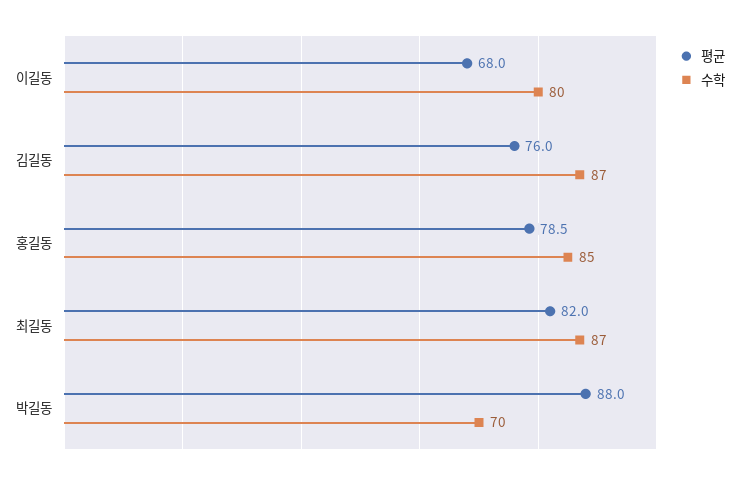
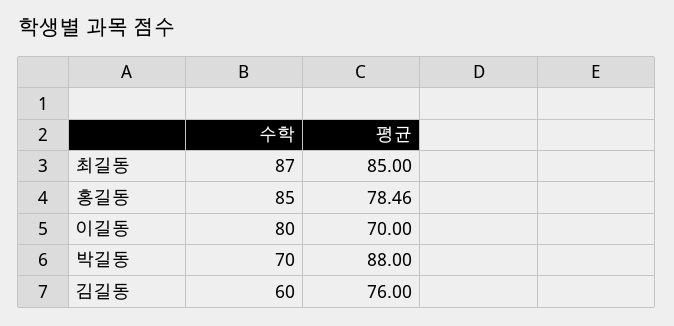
  {
    "평균": {
-     "이길동": 68,
+     "이길동": 70,
      "김길동": 76,
      "홍길동": 78.46,
-     "최길동": 82,
+     "최길동": 85,
      "박길동": 88
    },
    "수학": {
      "이길동": 80,
-     "김길동": 87,
+     "김길동": 60,
      "홍길동": 85,
      "최길동": 87,
      "박길동": 70
    }
  }

